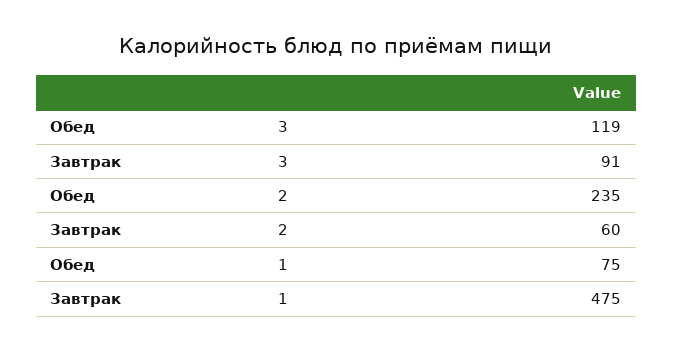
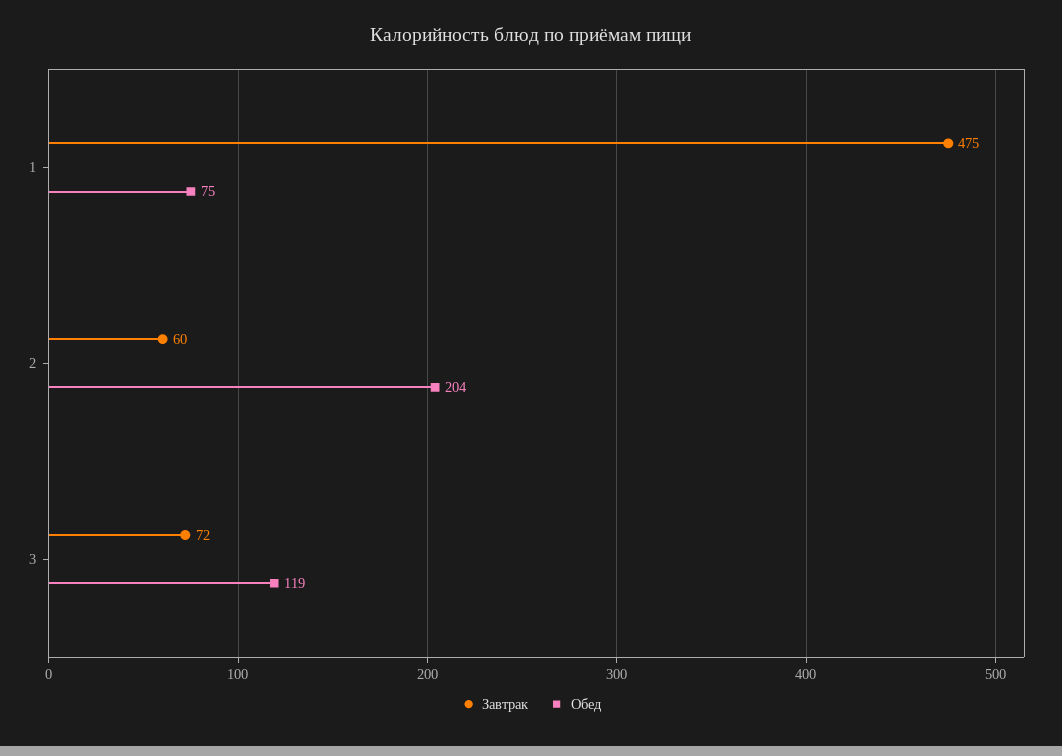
  {
    "Обед": {
      "3": 119,
-     "2": 235,
+     "2": 204,
      "1": 75
    },
    "Завтрак": {
-     "3": 91,
+     "3": 72,
      "2": 60,
      "1": 475
    }
  }

